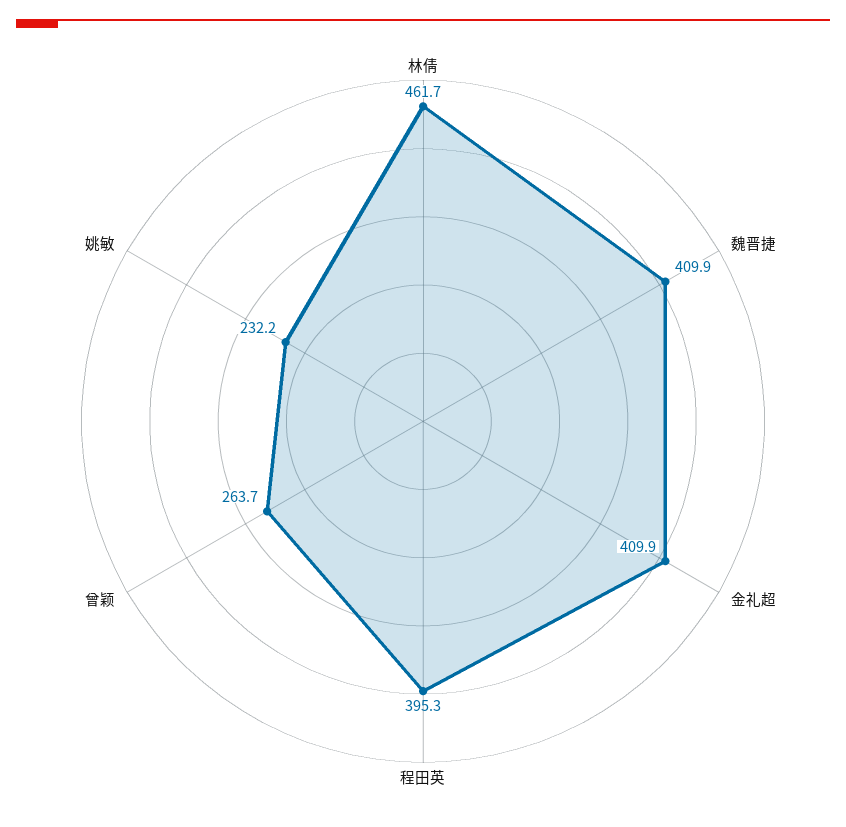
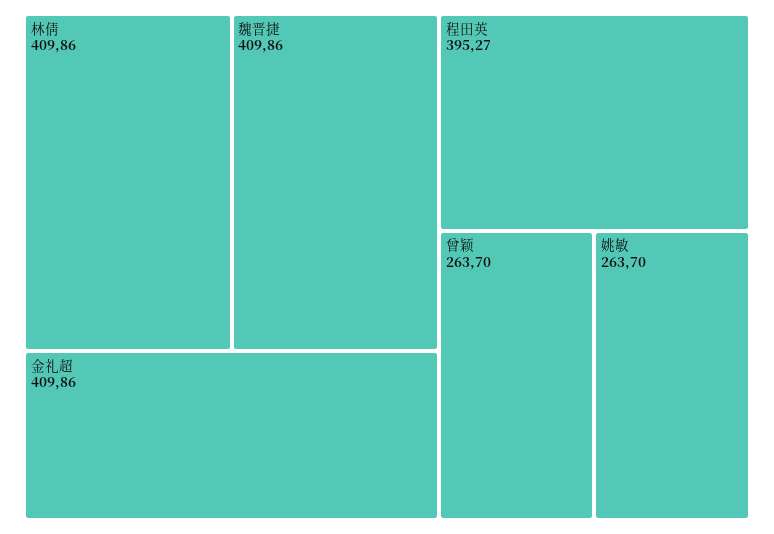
  {
-   "林倩": 461.7,
+   "林倩": 409.86,
    "魏晋捷": 409.86,
    "金礼超": 409.86,
    "程田英": 395.27,
    "曾颖": 263.7,
-   "姚敏": 232.2
+   "姚敏": 263.7
  }

